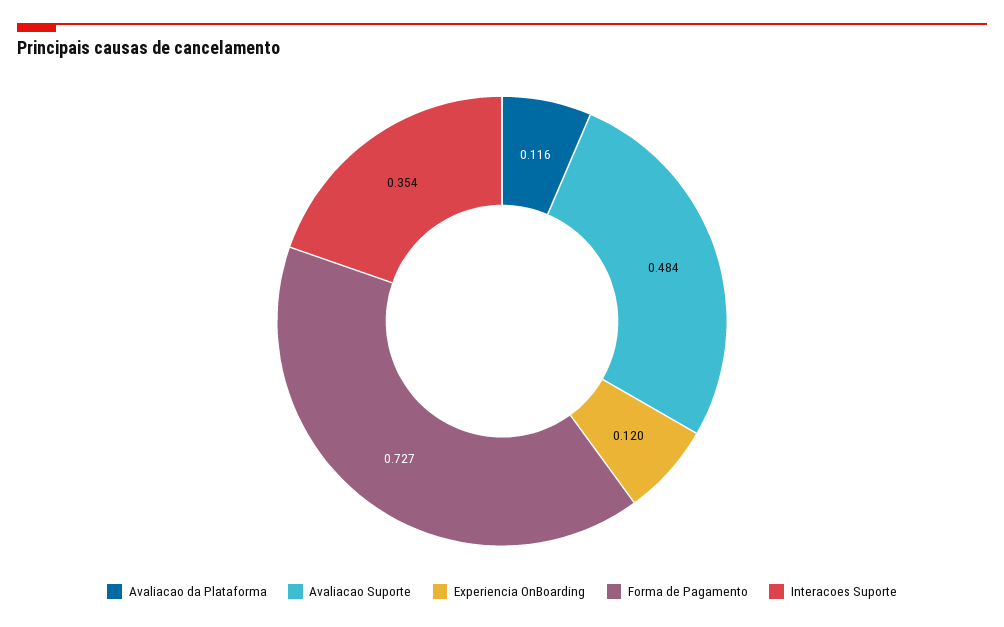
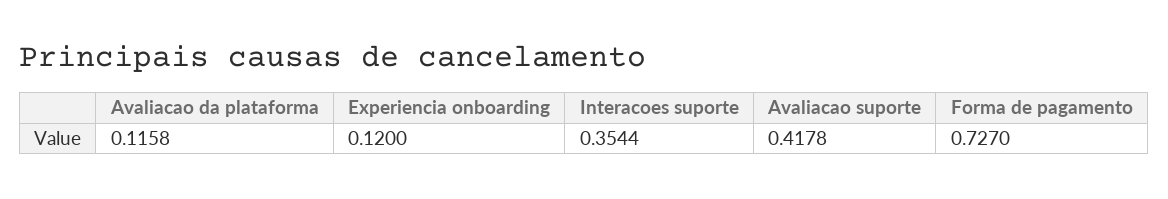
  {
    "Avaliacao da Plataforma": 0.1158,
-   "Avaliacao Suporte": 0.484,
+   "Avaliacao Suporte": 0.4178,
    "Experiencia OnBoarding": 0.12,
    "Forma de Pagamento": 0.727,
    "Interacoes Suporte": 0.3544
  }

